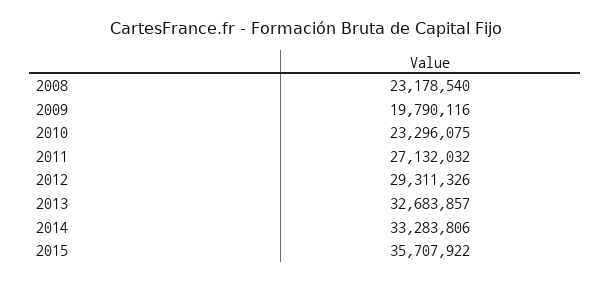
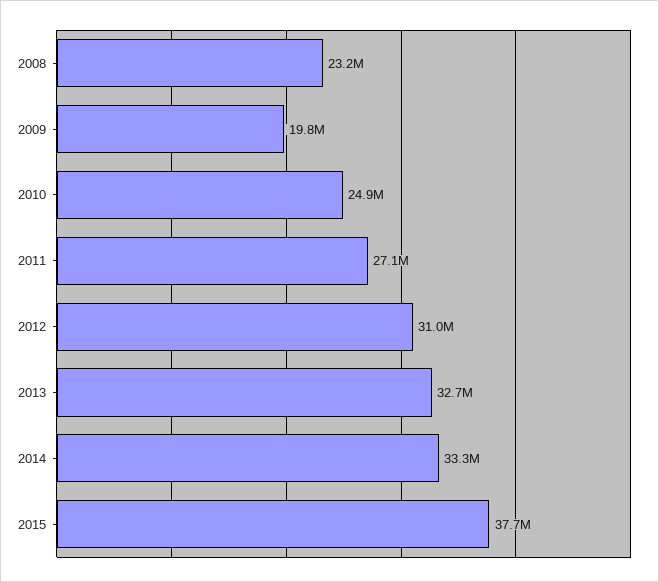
  {
    "2008": 23178540,
    "2009": 19790116,
-   "2010": 23296075,
+   "2010": 24900000,
    "2011": 27132032,
-   "2012": 29311326,
+   "2012": 31000000,
    "2013": 32683857,
    "2014": 33283806,
-   "2015": 35707922
+   "2015": 37700000
  }

